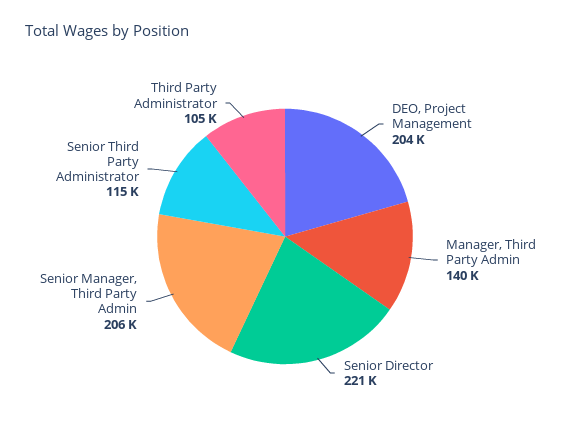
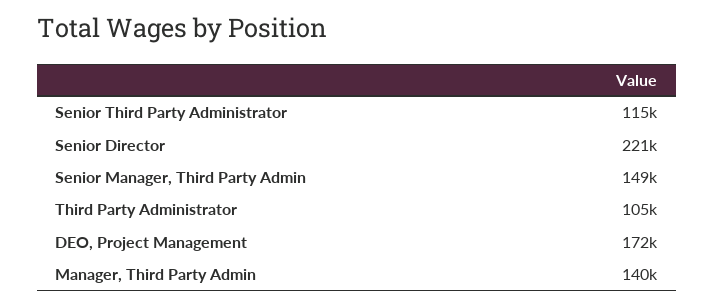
  {
-   "DEO, Project Management": 204000,
+   "DEO, Project Management": 172000,
    "Manager, Third Party Admin": 140000,
    "Senior Director": 221000,
-   "Senior Manager, Third Party Admin": 206000,
+   "Senior Manager, Third Party Admin": 149000,
    "Senior Third Party Administrator": 115000,
    "Third Party Administrator": 105000
  }

